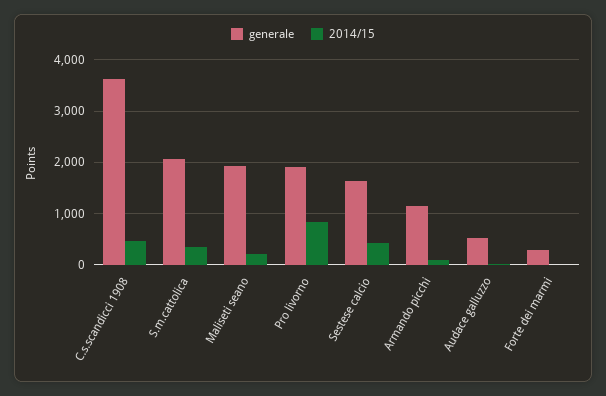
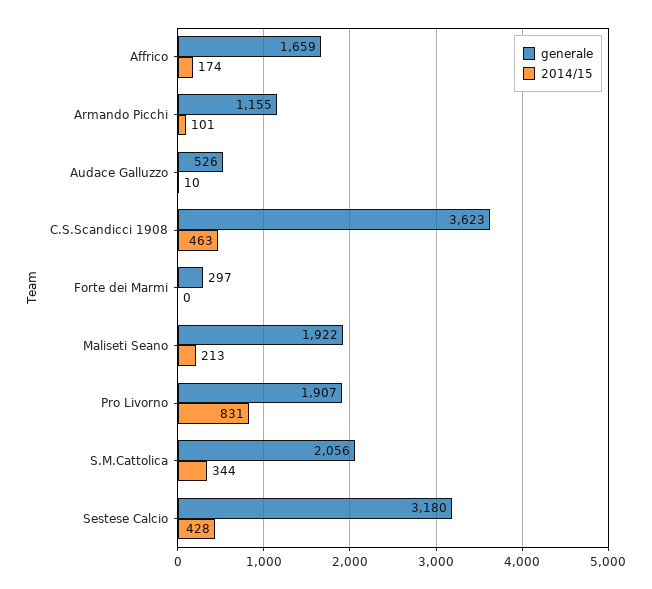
  {
    "generale": {
      "C.s.scandicci 1908": 3623,
      "S.m.cattolica": 2056,
      "Maliseti seano": 1922,
      "Pro livorno": 1907,
-     "Sestese calcio": 1600,
+     "Sestese calcio": 3180,
      "Armando picchi": 1155,
      "Audace galluzzo": 526,
-     "Forte dei marmi": 297
+     "Forte dei marmi": 297,
+     "Affrico": 1659
    },
    "2014/15": {
      "C.s.scandicci 1908": 463,
      "S.m.cattolica": 344,
      "Maliseti seano": 213,
      "Pro livorno": 831,
      "Sestese calcio": 428,
      "Armando picchi": 101,
      "Audace galluzzo": 10,
-     "Forte dei marmi": 0
+     "Forte dei marmi": 0,
+     "Affrico": 174
    }
  }

